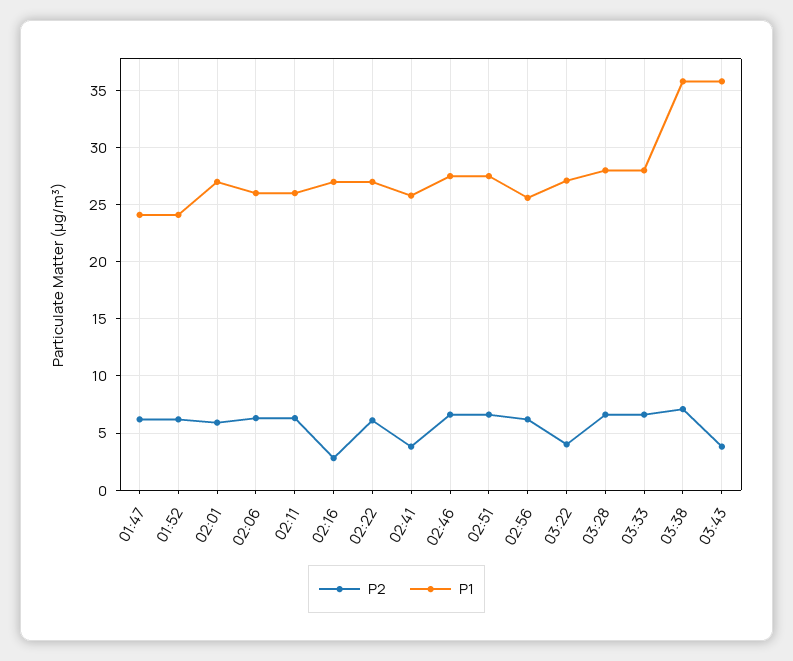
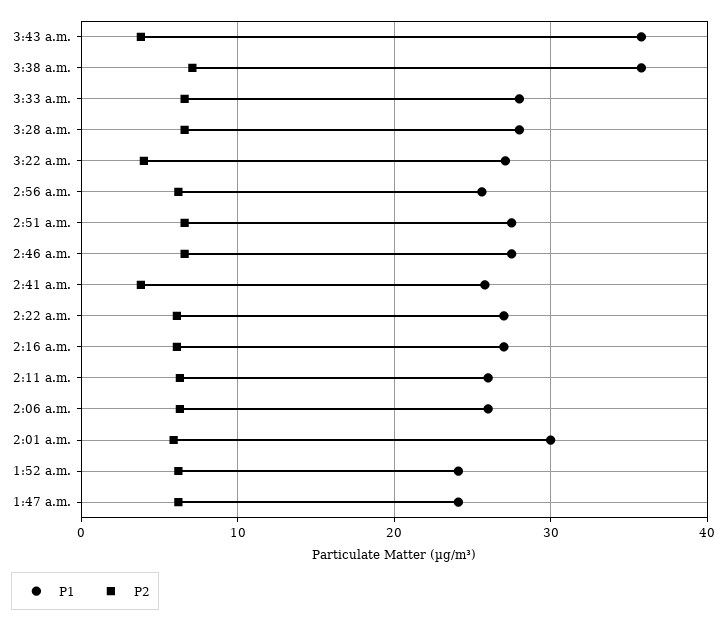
  {
    "P2": {
      "01:47": 6,
      "01:52": 6,
      "02:01": 6,
      "02:06": 6,
      "02:11": 6,
-     "02:16": 3,
+     "02:16": 6,
      "02:22": 6,
      "02:41": 4,
      "02:46": 7,
      "02:51": 7,
      "02:56": 6,
      "03:22": 4,
      "03:28": 7,
      "03:33": 7,
      "03:38": 7,
      "03:43": 4
    },
    "P1": {
      "01:47": 24,
      "01:52": 24,
-     "02:01": 27,
+     "02:01": 30,
      "02:06": 26,
      "02:11": 26,
      "02:16": 27,
      "02:22": 27,
      "02:41": 26,
      "02:46": 28,
      "02:51": 28,
      "02:56": 26,
      "03:22": 27,
      "03:28": 28,
      "03:33": 28,
      "03:38": 36,
      "03:43": 36
    }
  }

